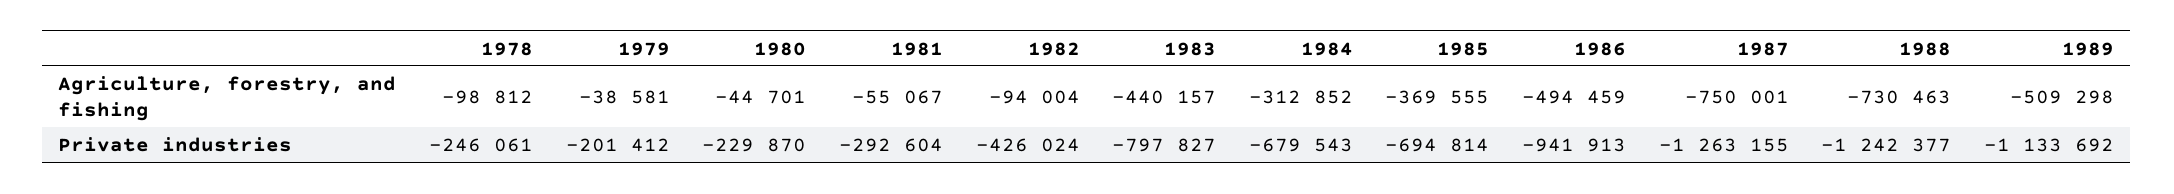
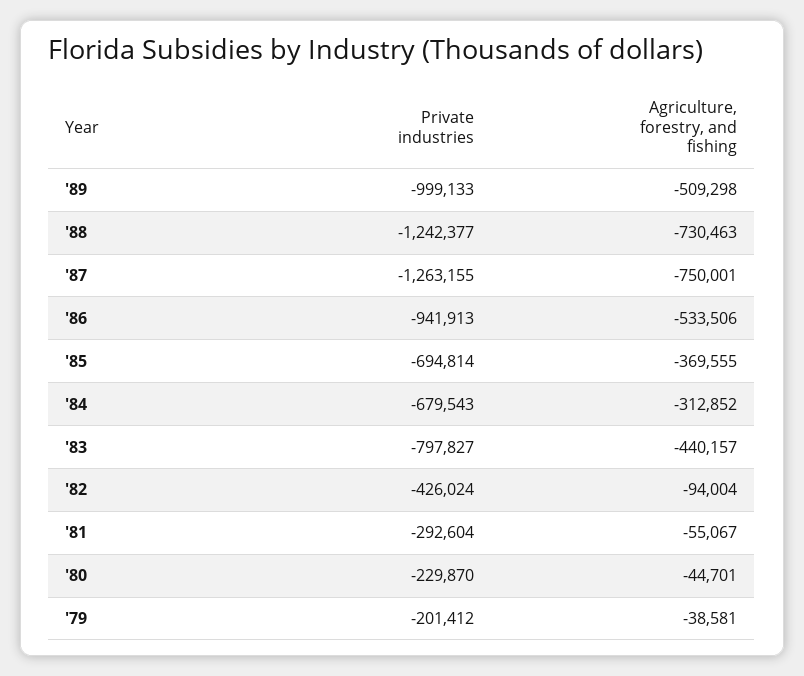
  {
-   "1978": {
-     "Agriculture, forestry, and fishing": -98812,
-     "Private industries": -246061
-   },
    "1979": {
      "Agriculture, forestry, and fishing": -38581,
      "Private industries": -201412
    },
    "1980": {
      "Agriculture, forestry, and fishing": -44701,
      "Private industries": -229870
    },
    "1981": {
      "Agriculture, forestry, and fishing": -55067,
      "Private industries": -292604
    },
    "1982": {
      "Agriculture, forestry, and fishing": -94004,
      "Private industries": -426024
    },
    "1983": {
      "Agriculture, forestry, and fishing": -440157,
      "Private industries": -797827
    },
    "1984": {
      "Agriculture, forestry, and fishing": -312852,
      "Private industries": -679543
    },
    "1985": {
      "Agriculture, forestry, and fishing": -369555,
      "Private industries": -694814
    },
    "1986": {
-     "Agriculture, forestry, and fishing": -494459,
+     "Agriculture, forestry, and fishing": -533506,
      "Private industries": -941913
    },
    "1987": {
      "Agriculture, forestry, and fishing": -750001,
      "Private industries": -1263155
    },
    "1988": {
      "Agriculture, forestry, and fishing": -730463,
      "Private industries": -1242377
    },
    "1989": {
      "Agriculture, forestry, and fishing": -509298,
-     "Private industries": -1133692
+     "Private industries": -999133
    }
  }

